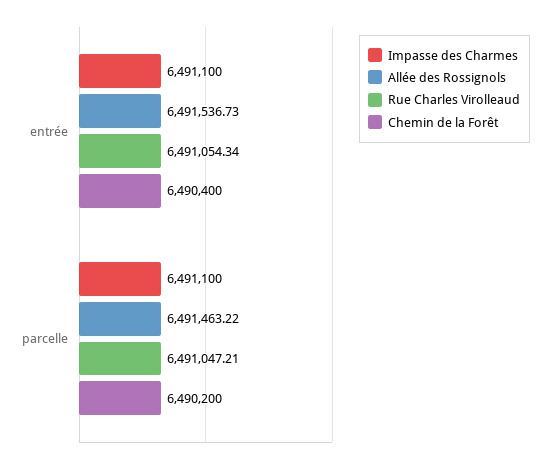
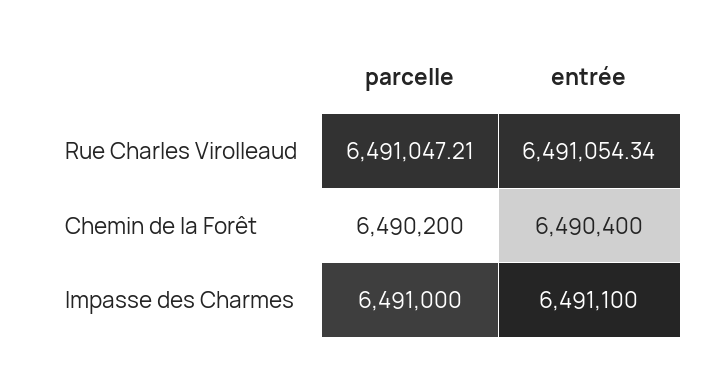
  {
    "Impasse des Charmes": {
      "entrée": 6491100,
-     "parcelle": 6491100
+     "parcelle": 6491000
    },
-   "Allée des Rossignols": {
-     "entrée": 6491536.73,
-     "parcelle": 6491463.22
-   },
    "Rue Charles Virolleaud": {
      "entrée": 6491054.34,
      "parcelle": 6491047.21
    },
    "Chemin de la Forêt": {
      "entrée": 6490400,
      "parcelle": 6490200
    }
  }

